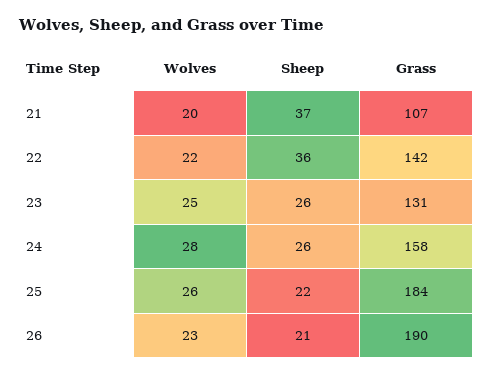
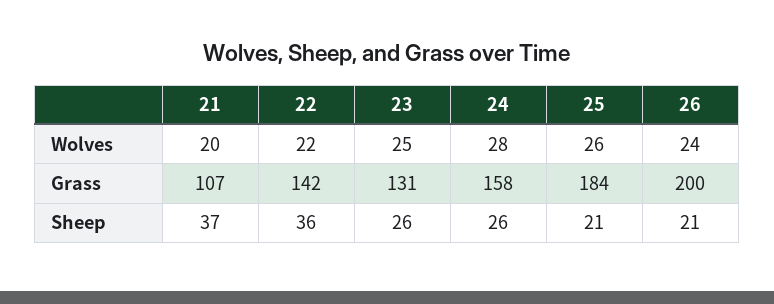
  {
    "Wolves": {
      "21": 20,
      "22": 22,
      "23": 25,
      "24": 28,
      "25": 26,
-     "26": 23
+     "26": 24
    },
    "Sheep": {
      "21": 37,
      "22": 36,
      "23": 26,
      "24": 26,
-     "25": 22,
+     "25": 21,
      "26": 21
    },
    "Grass": {
      "21": 107,
      "22": 142,
      "23": 131,
      "24": 158,
      "25": 184,
-     "26": 190
+     "26": 200
    }
  }

